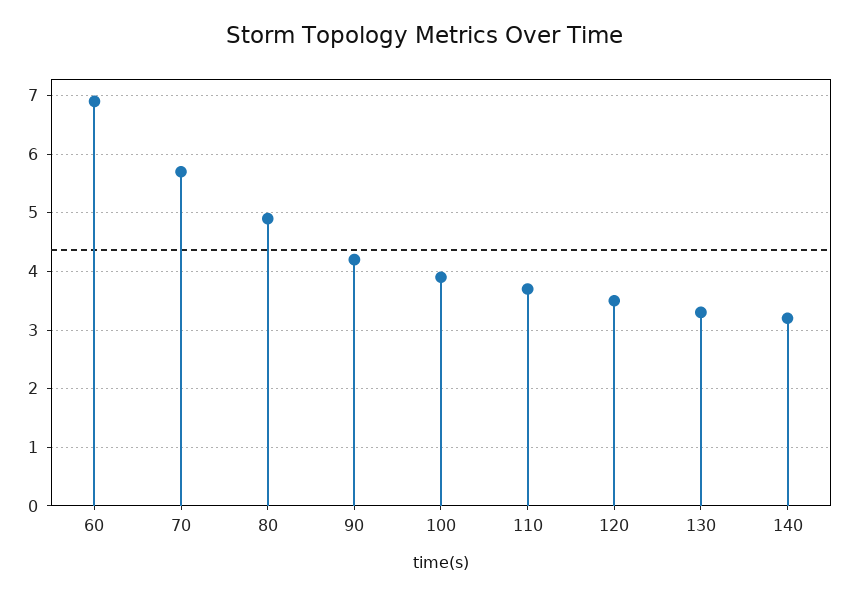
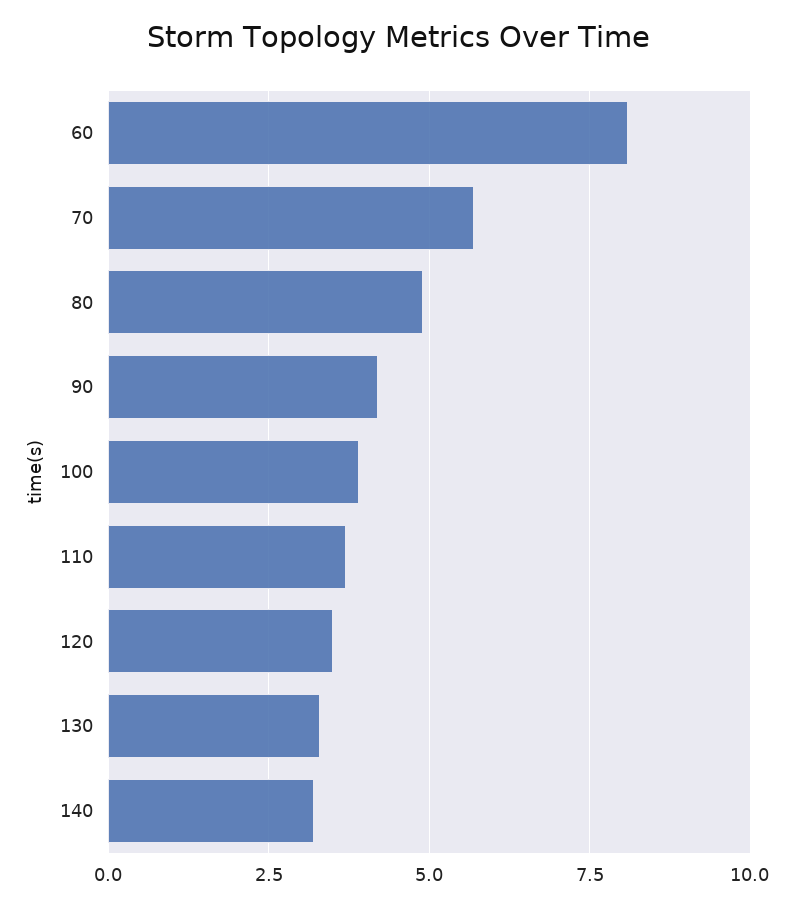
  {
-   "60": 7,
+   "60": 8,
    "70": 5.5,
    "80": 5,
    "90": 4,
    "100": 4,
    "110": 3.5,
    "120": 3.5,
    "130": 3.5,
    "140": 3
  }

